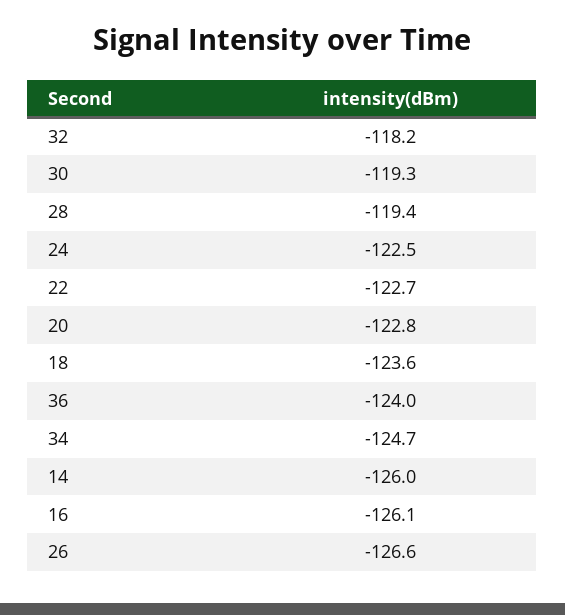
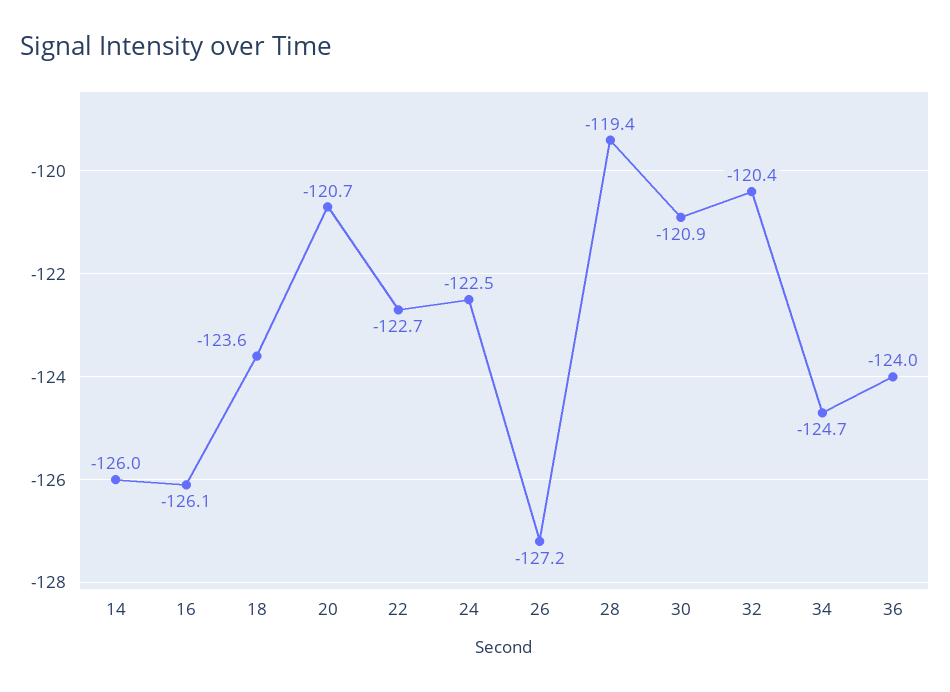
  {
-   "32": -118.2,
+   "32": -120.4,
-   "30": -119.3,
+   "30": -120.9,
    "28": -119.4,
    "24": -122.5,
    "22": -122.7,
-   "20": -122.8,
+   "20": -120.7,
    "18": -123.6,
    "36": -124,
    "34": -124.7,
    "14": -126,
    "16": -126.1,
-   "26": -126.6
+   "26": -127.2
  }

